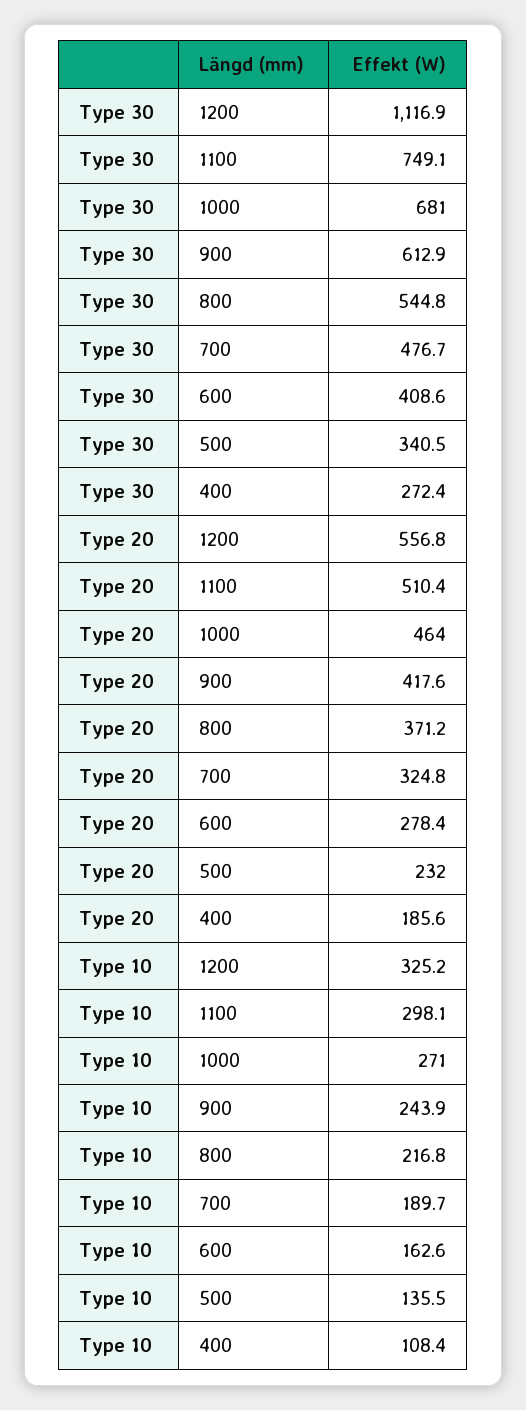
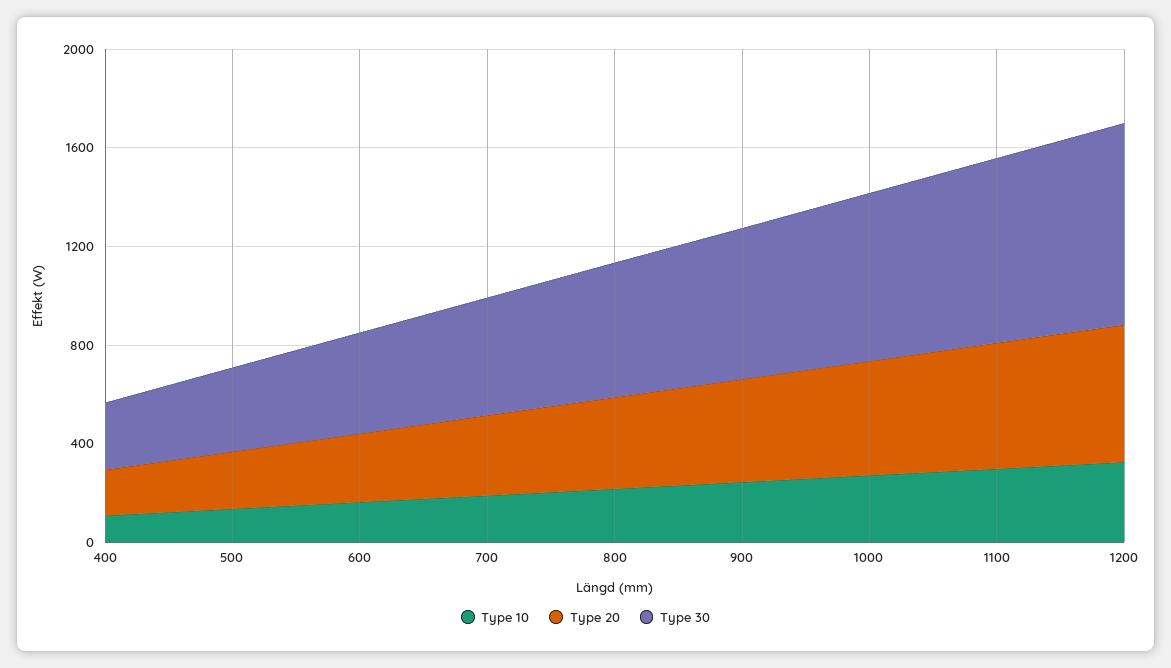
  {
    "Type 30": {
-     "1200": 1116.9,
+     "1200": 800,
      "1100": 749.1,
      "1000": 681,
      "900": 612.9,
      "800": 544.8,
      "700": 476.7,
      "600": 408.6,
      "500": 340.5,
      "400": 272.4
    },
    "Type 20": {
      "1200": 556.8,
      "1100": 510.4,
      "1000": 464,
      "900": 417.6,
      "800": 371.2,
      "700": 324.8,
      "600": 278.4,
      "500": 232,
      "400": 185.6
    },
    "Type 10": {
      "1200": 325.2,
      "1100": 298.1,
      "1000": 271,
      "900": 243.9,
      "800": 216.8,
      "700": 189.7,
      "600": 162.6,
      "500": 135.5,
      "400": 108.4
    }
  }

